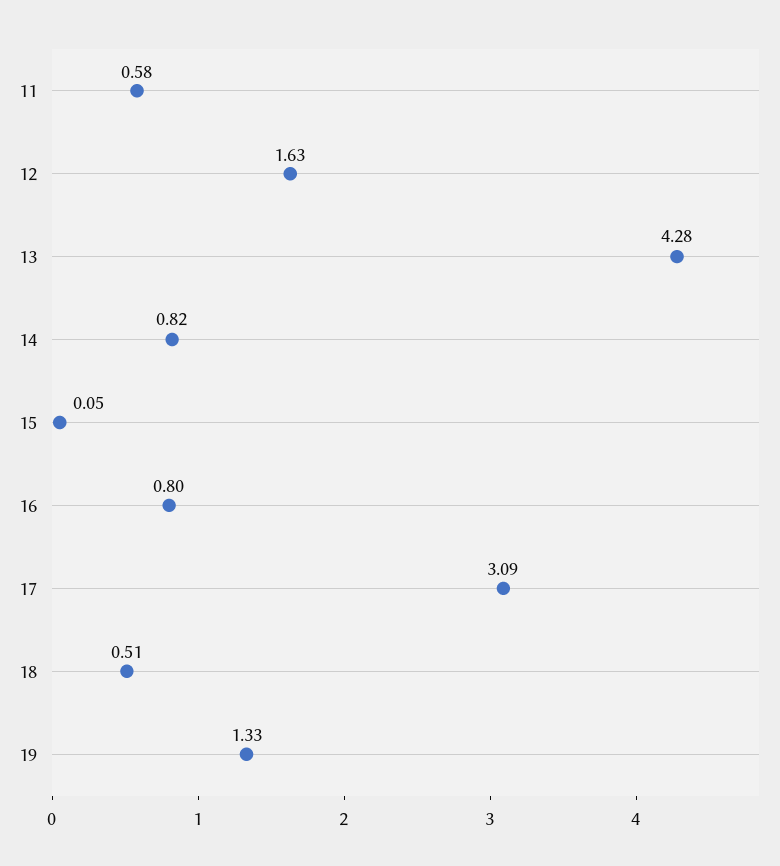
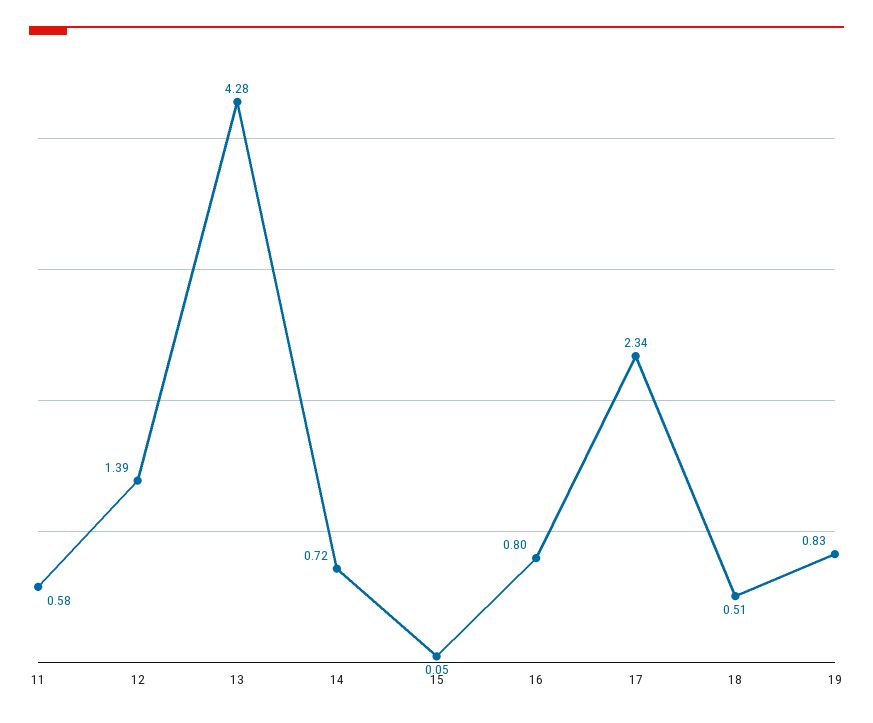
  {
    "11": 0.58,
-   "12": 1.63,
+   "12": 1.39,
    "13": 4.28,
-   "14": 0.82,
+   "14": 0.72,
    "15": 0.05,
    "16": 0.8,
-   "17": 3.09,
+   "17": 2.34,
    "18": 0.51,
-   "19": 1.33
+   "19": 0.83
  }

